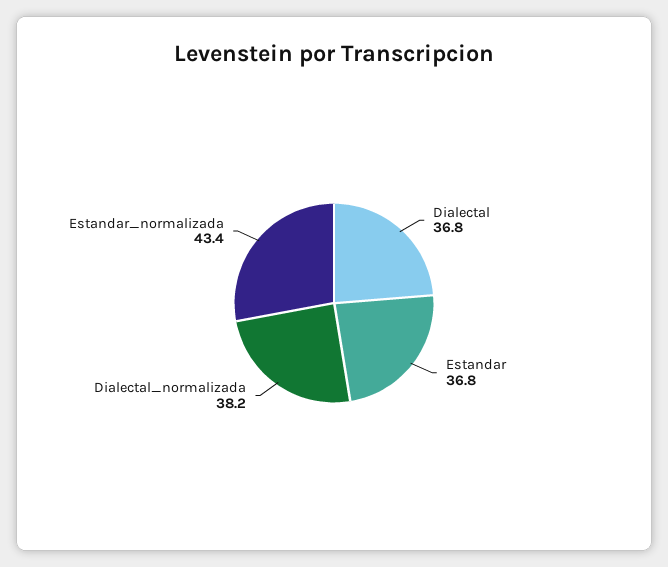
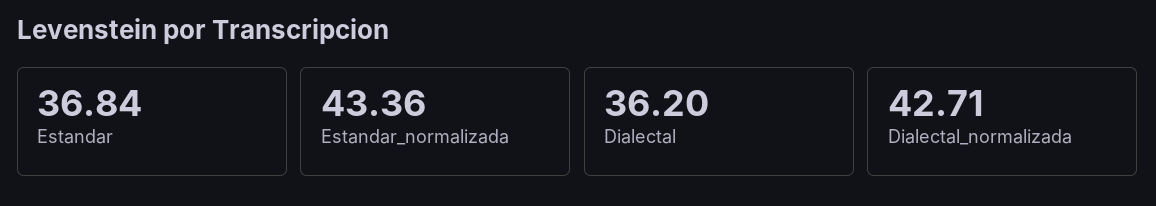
  {
-   "Dialectal": 36.8,
+   "Dialectal": 36.2,
    "Estandar": 36.84,
-   "Dialectal_normalizada": 38.2,
+   "Dialectal_normalizada": 42.71,
    "Estandar_normalizada": 43.36
  }

